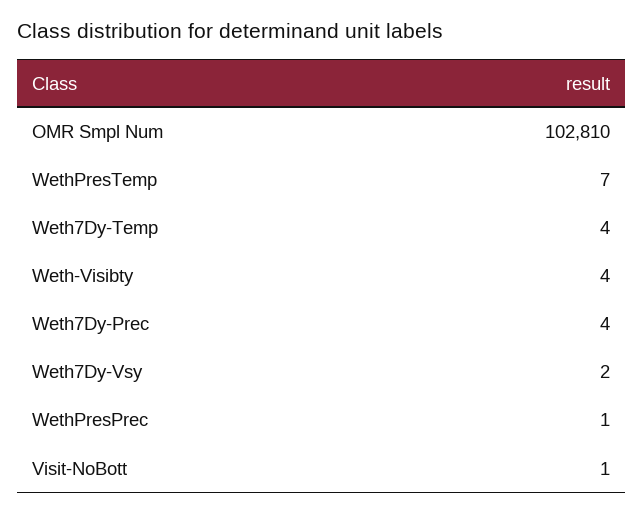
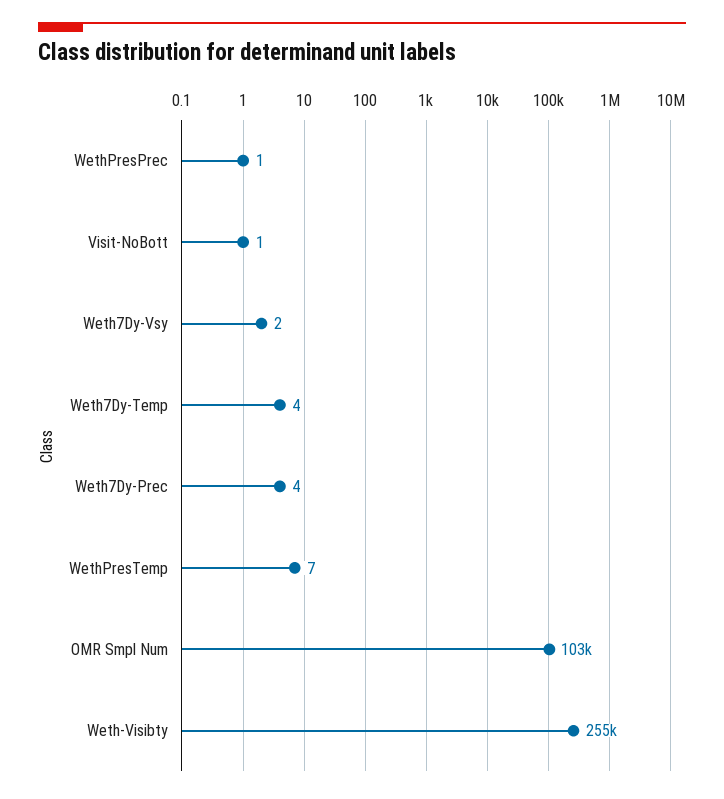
  {
    "OMR Smpl Num": 102810,
    "WethPresTemp": 7,
    "Weth7Dy-Temp": 4,
-   "Weth-Visibty": 4,
+   "Weth-Visibty": 255000,
    "Weth7Dy-Prec": 4,
    "Weth7Dy-Vsy": 2,
    "WethPresPrec": 1,
    "Visit-NoBott": 1
  }

